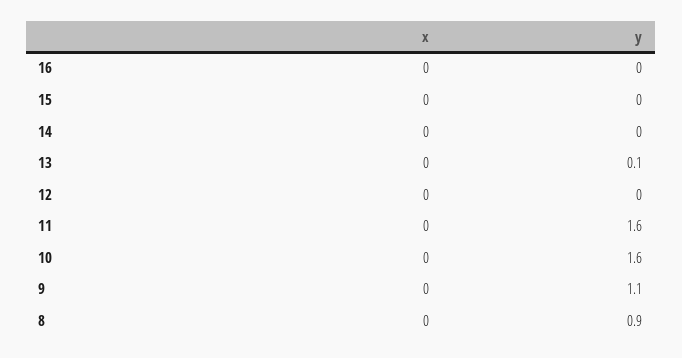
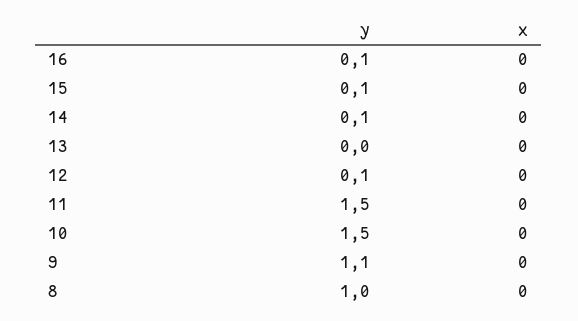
  {
    "x": {
      "16": 0,
      "15": 0,
      "14": 0,
      "13": 0,
      "12": 0,
      "11": 0,
      "10": 0,
      "9": 0,
      "8": 0
    },
    "y": {
-     "16": 0,
+     "16": 0.1,
-     "15": 0,
+     "15": 0.1,
-     "14": 0,
+     "14": 0.1,
-     "13": 0.1,
+     "13": 0,
-     "12": 0,
+     "12": 0.1,
-     "11": 1.6,
+     "11": 1.5,
-     "10": 1.6,
+     "10": 1.5,
      "9": 1.1,
-     "8": 0.9
+     "8": 1
    }
  }

